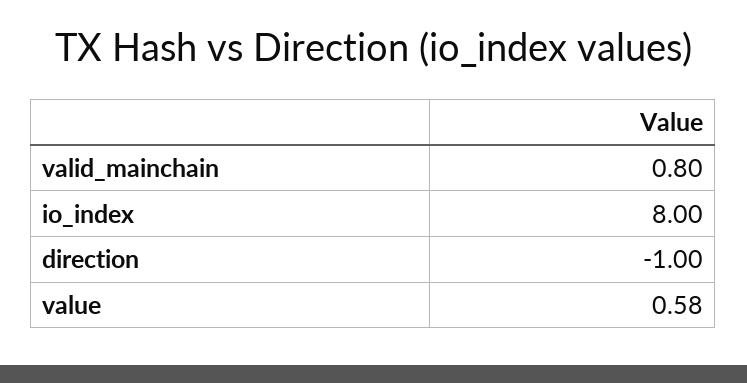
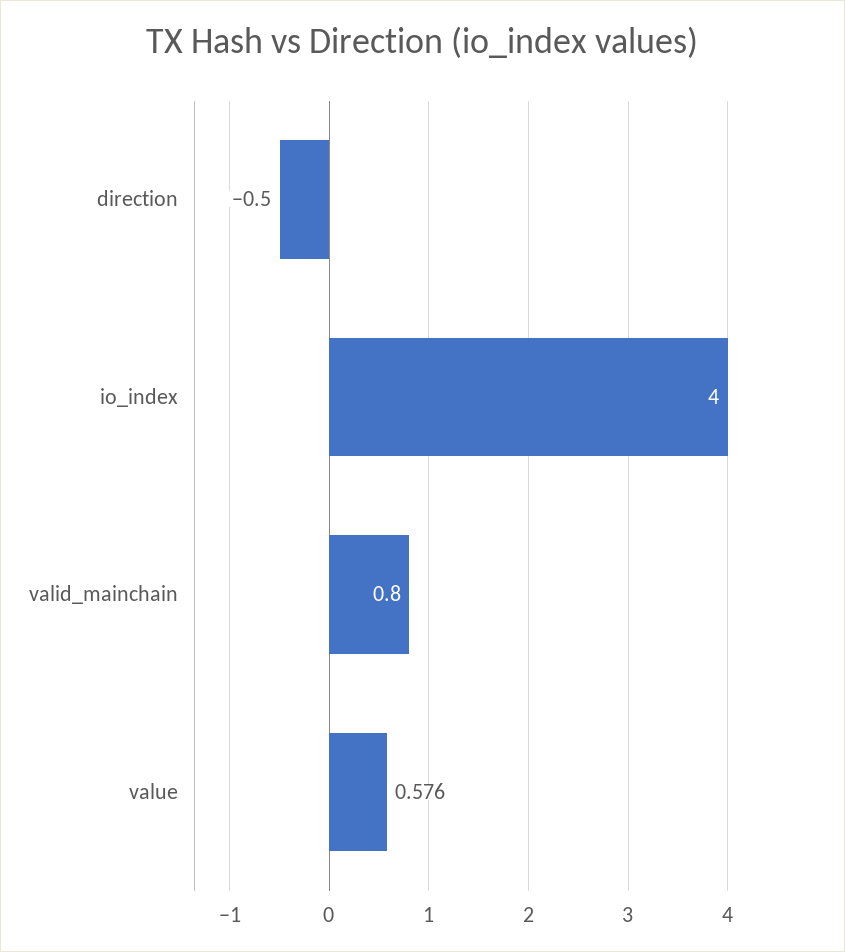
  {
    "valid_mainchain": 0.8,
-   "io_index": 8,
+   "io_index": 4,
-   "direction": -1,
+   "direction": -0.5,
    "value": 0.576
  }

